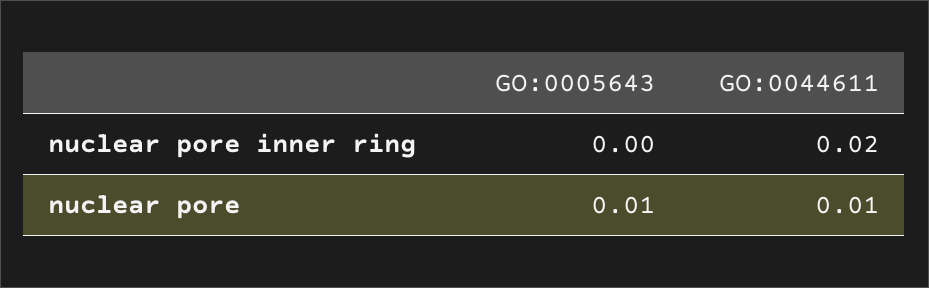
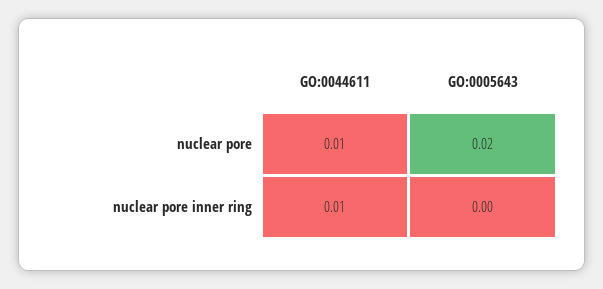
  {
    "GO:0005643": {
      "nuclear pore inner ring": 0,
-     "nuclear pore": 0.01
+     "nuclear pore": 0.02
    },
    "GO:0044611": {
-     "nuclear pore inner ring": 0.02,
+     "nuclear pore inner ring": 0.01,
      "nuclear pore": 0.01
    }
  }

